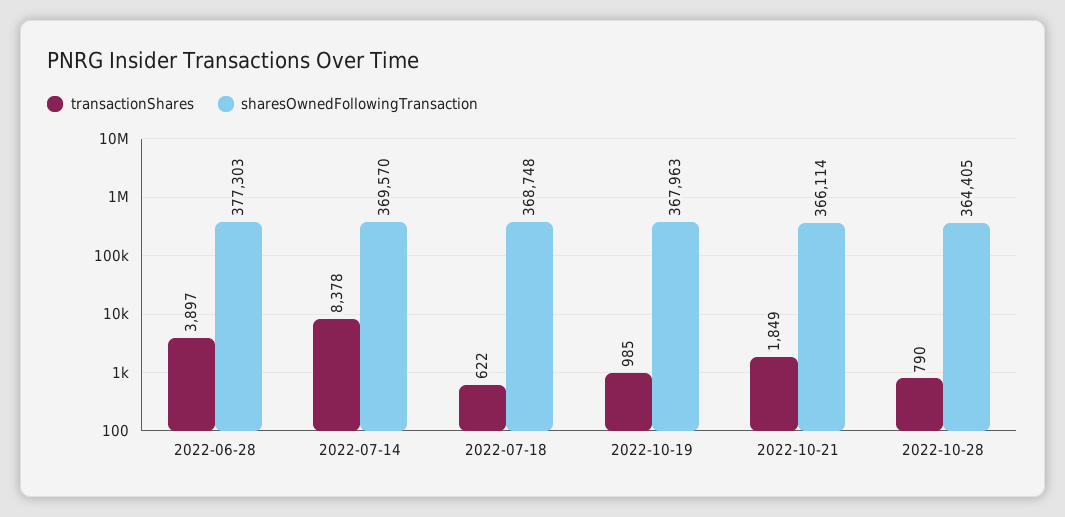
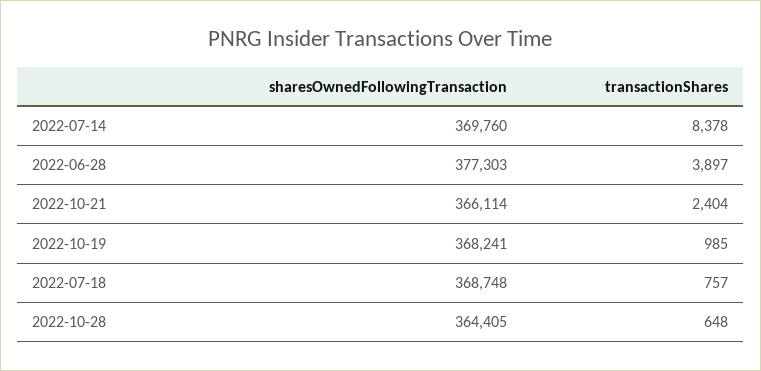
  {
    "transactionShares": {
      "2022-06-28": 3897,
      "2022-07-14": 8378,
-     "2022-07-18": 622,
+     "2022-07-18": 757,
      "2022-10-19": 985,
-     "2022-10-21": 1849,
+     "2022-10-21": 2404,
-     "2022-10-28": 790
+     "2022-10-28": 648
    },
    "sharesOwnedFollowingTransaction": {
      "2022-06-28": 377303,
-     "2022-07-14": 369570,
+     "2022-07-14": 369760,
      "2022-07-18": 368748,
-     "2022-10-19": 367963,
+     "2022-10-19": 368241,
      "2022-10-21": 366114,
      "2022-10-28": 364405
    }
  }

